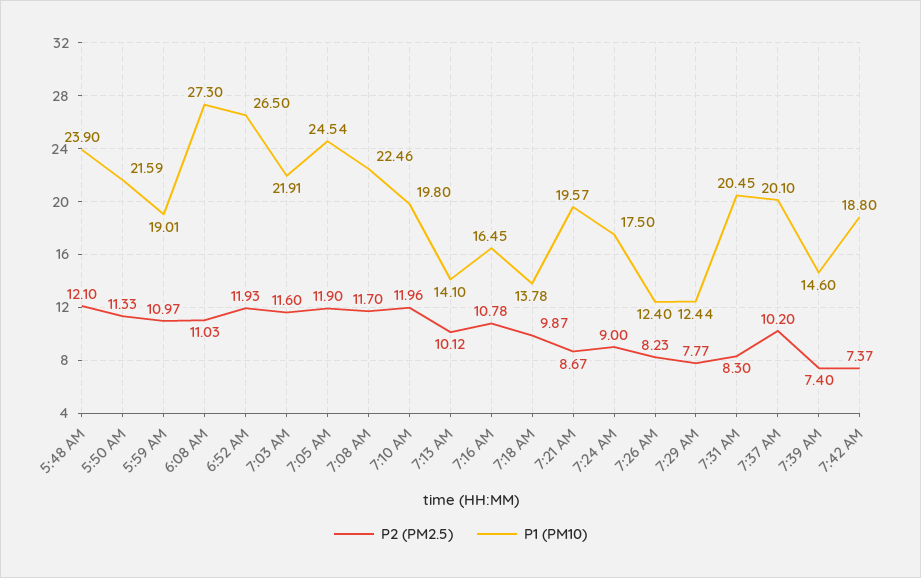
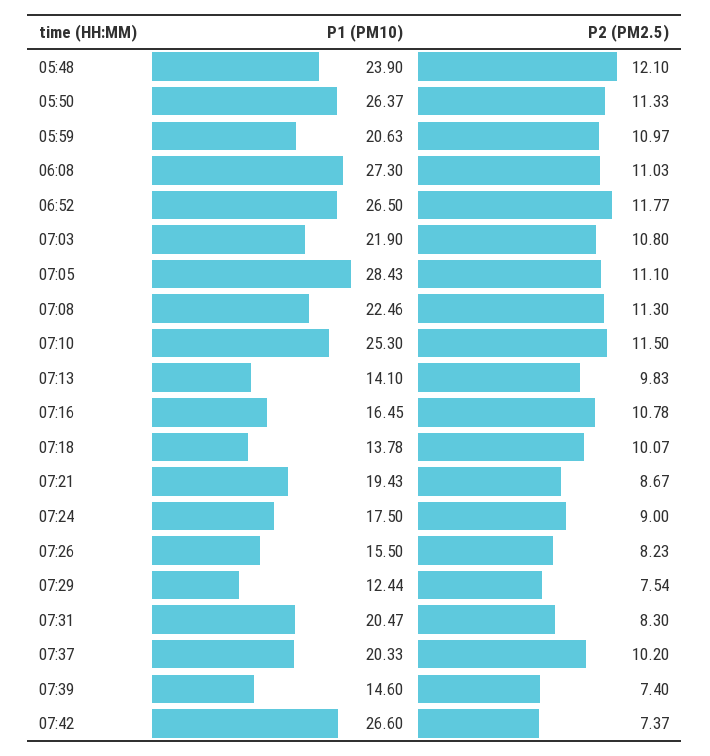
  {
    "P2 (PM2.5)": {
      "5:48 AM": 12.1,
      "5:50 AM": 11.33,
      "5:59 AM": 10.97,
      "6:08 AM": 11.03,
-     "6:52 AM": 11.93,
+     "6:52 AM": 11.77,
-     "7:03 AM": 11.6,
+     "7:03 AM": 10.8,
-     "7:05 AM": 11.9,
+     "7:05 AM": 11.1,
-     "7:08 AM": 11.7,
+     "7:08 AM": 11.3,
-     "7:10 AM": 11.96,
+     "7:10 AM": 11.5,
-     "7:13 AM": 10.12,
+     "7:13 AM": 9.83,
      "7:16 AM": 10.78,
-     "7:18 AM": 9.87,
+     "7:18 AM": 10.07,
      "7:21 AM": 8.67,
      "7:24 AM": 9,
      "7:26 AM": 8.23,
-     "7:29 AM": 7.77,
+     "7:29 AM": 7.54,
      "7:31 AM": 8.3,
      "7:37 AM": 10.2,
      "7:39 AM": 7.4,
      "7:42 AM": 7.37
    },
    "P1 (PM10)": {
      "5:48 AM": 23.9,
-     "5:50 AM": 21.59,
+     "5:50 AM": 26.37,
-     "5:59 AM": 19.01,
+     "5:59 AM": 20.63,
      "6:08 AM": 27.3,
      "6:52 AM": 26.5,
-     "7:03 AM": 21.91,
+     "7:03 AM": 21.9,
-     "7:05 AM": 24.54,
+     "7:05 AM": 28.43,
      "7:08 AM": 22.46,
-     "7:10 AM": 19.8,
+     "7:10 AM": 25.3,
      "7:13 AM": 14.1,
      "7:16 AM": 16.45,
      "7:18 AM": 13.78,
-     "7:21 AM": 19.57,
+     "7:21 AM": 19.43,
      "7:24 AM": 17.5,
-     "7:26 AM": 12.4,
+     "7:26 AM": 15.5,
      "7:29 AM": 12.44,
-     "7:31 AM": 20.45,
+     "7:31 AM": 20.47,
-     "7:37 AM": 20.1,
+     "7:37 AM": 20.33,
      "7:39 AM": 14.6,
-     "7:42 AM": 18.8
+     "7:42 AM": 26.6
    }
  }

